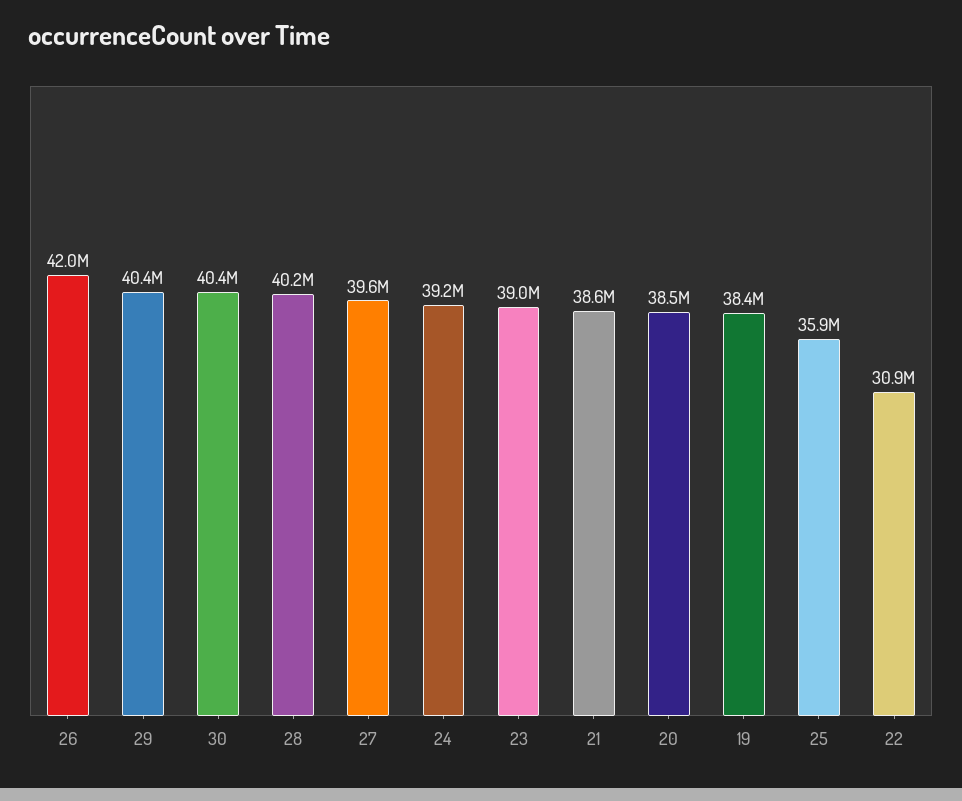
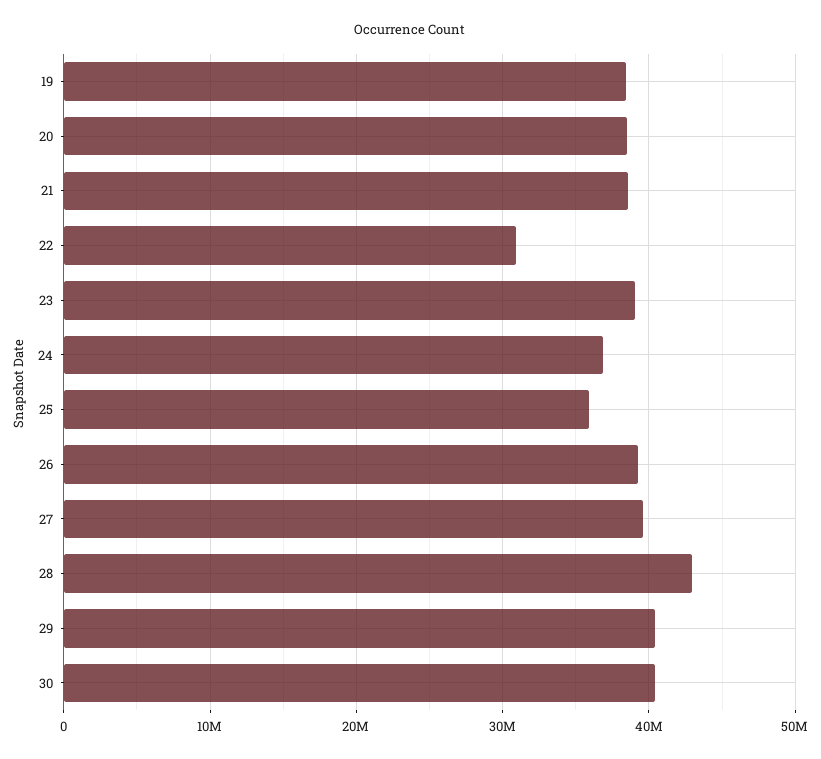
  {
-   "26": 42000000,
+   "26": 39000000,
    "29": 40400000,
    "30": 40400000,
-   "28": 40200000,
+   "28": 43000000,
    "27": 39600000,
-   "24": 39200000,
+   "24": 37000000,
    "23": 39000000,
    "21": 38600000,
    "20": 38500000,
    "19": 38400000,
    "25": 35900000,
    "22": 30900000
  }

